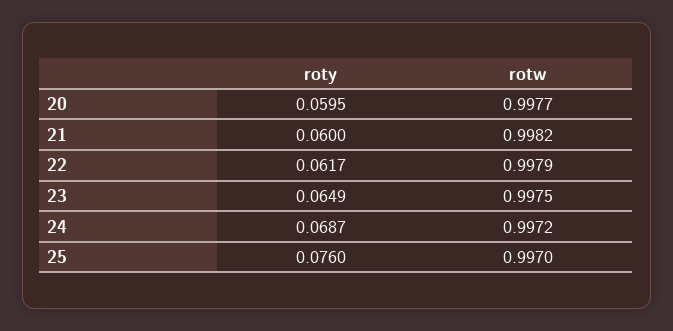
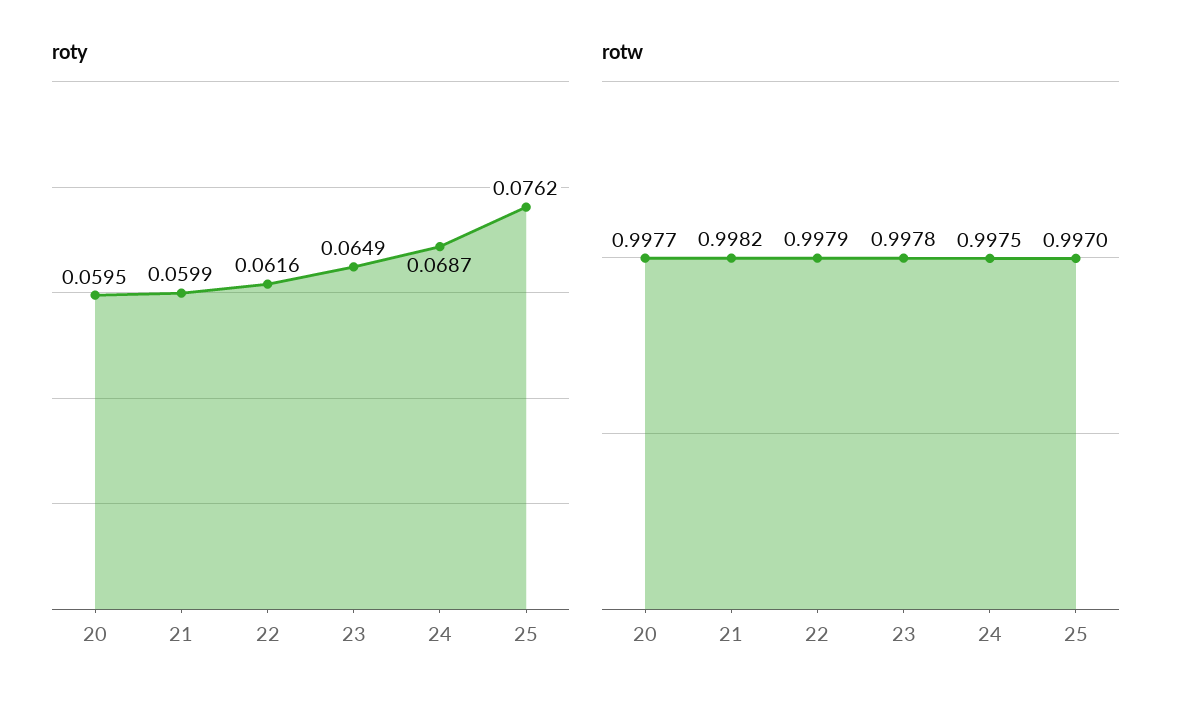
  {
    "roty": {
      "20": 0.0595,
-     "21": 0.06,
+     "21": 0.0599,
-     "22": 0.0617,
+     "22": 0.0616,
      "23": 0.0649,
      "24": 0.0687,
-     "25": 0.076
+     "25": 0.0762
    },
    "rotw": {
      "20": 0.9977,
      "21": 0.9982,
      "22": 0.9979,
-     "23": 0.9975,
+     "23": 0.9978,
-     "24": 0.9972,
+     "24": 0.9975,
      "25": 0.997
    }
  }

